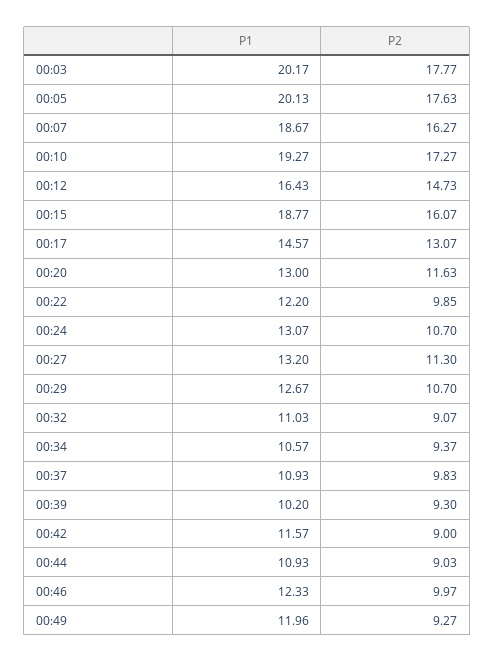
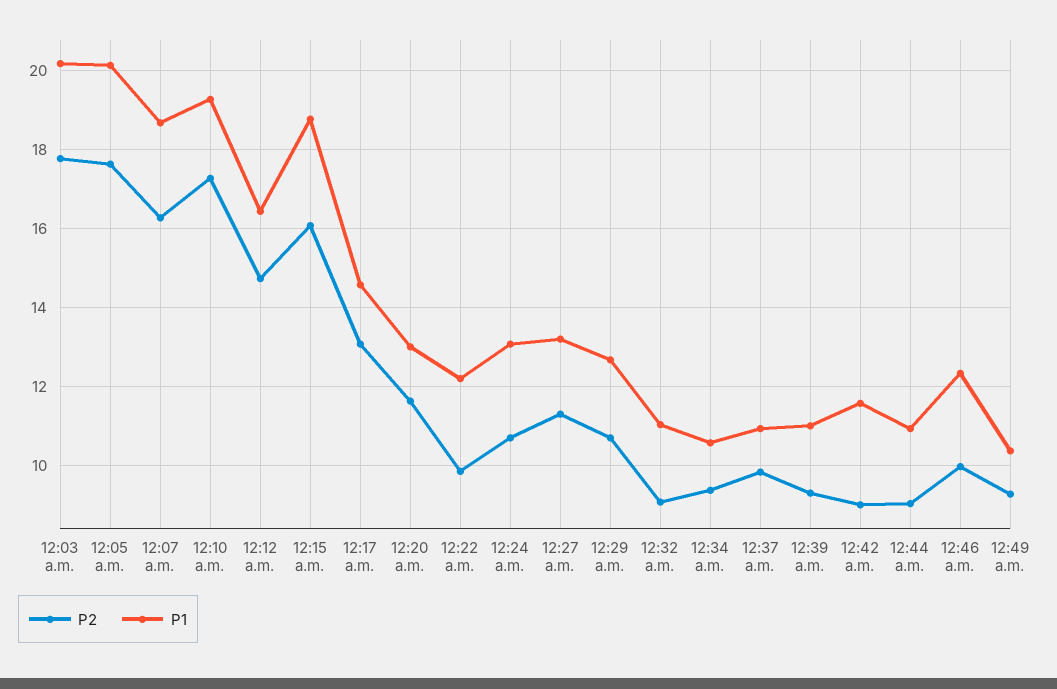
  {
    "P1": {
      "00:03": 20.17,
      "00:05": 20.13,
      "00:07": 18.67,
      "00:10": 19.27,
      "00:12": 16.43,
      "00:15": 18.77,
      "00:17": 14.57,
      "00:20": 13,
      "00:22": 12.2,
      "00:24": 13.07,
      "00:27": 13.2,
      "00:29": 12.67,
      "00:32": 11.03,
      "00:34": 10.57,
      "00:37": 10.93,
-     "00:39": 10.2,
+     "00:39": 11,
      "00:42": 11.57,
      "00:44": 10.93,
      "00:46": 12.33,
-     "00:49": 11.96
+     "00:49": 10.4
    },
    "P2": {
      "00:03": 17.77,
      "00:05": 17.63,
      "00:07": 16.27,
      "00:10": 17.27,
      "00:12": 14.73,
      "00:15": 16.07,
      "00:17": 13.07,
      "00:20": 11.63,
      "00:22": 9.85,
      "00:24": 10.7,
      "00:27": 11.3,
      "00:29": 10.7,
      "00:32": 9.07,
      "00:34": 9.37,
      "00:37": 9.83,
      "00:39": 9.3,
      "00:42": 9,
      "00:44": 9.03,
      "00:46": 9.97,
      "00:49": 9.27
    }
  }

